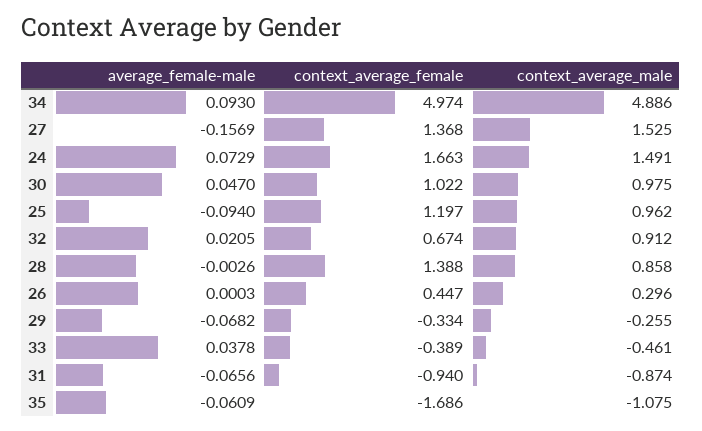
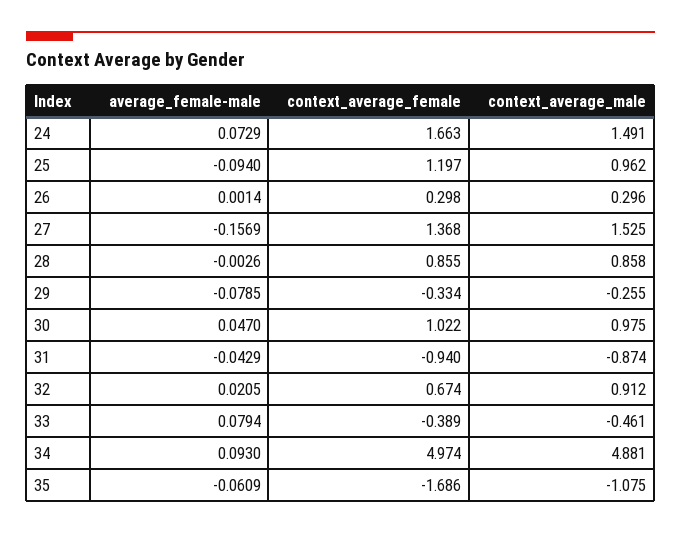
  {
    "average_female-male": {
      "34": 0.093,
      "27": -0.1569,
      "24": 0.0729,
      "30": 0.047,
      "25": -0.094,
      "32": 0.0205,
      "28": -0.0026,
-     "26": 0.0003,
+     "26": 0.0014,
-     "29": -0.0682,
+     "29": -0.0785,
-     "33": 0.0378,
+     "33": 0.0794,
-     "31": -0.0656,
+     "31": -0.0429,
      "35": -0.0609
    },
    "context_average_female": {
      "34": 4.974,
      "27": 1.368,
      "24": 1.663,
      "30": 1.022,
      "25": 1.197,
      "32": 0.674,
-     "28": 1.388,
+     "28": 0.855,
-     "26": 0.447,
+     "26": 0.298,
      "29": -0.334,
      "33": -0.389,
      "31": -0.94,
      "35": -1.686
    },
    "context_average_male": {
-     "34": 4.886,
+     "34": 4.881,
      "27": 1.525,
      "24": 1.491,
      "30": 0.975,
      "25": 0.962,
      "32": 0.912,
      "28": 0.858,
      "26": 0.296,
      "29": -0.255,
      "33": -0.461,
      "31": -0.874,
      "35": -1.075
    }
  }

